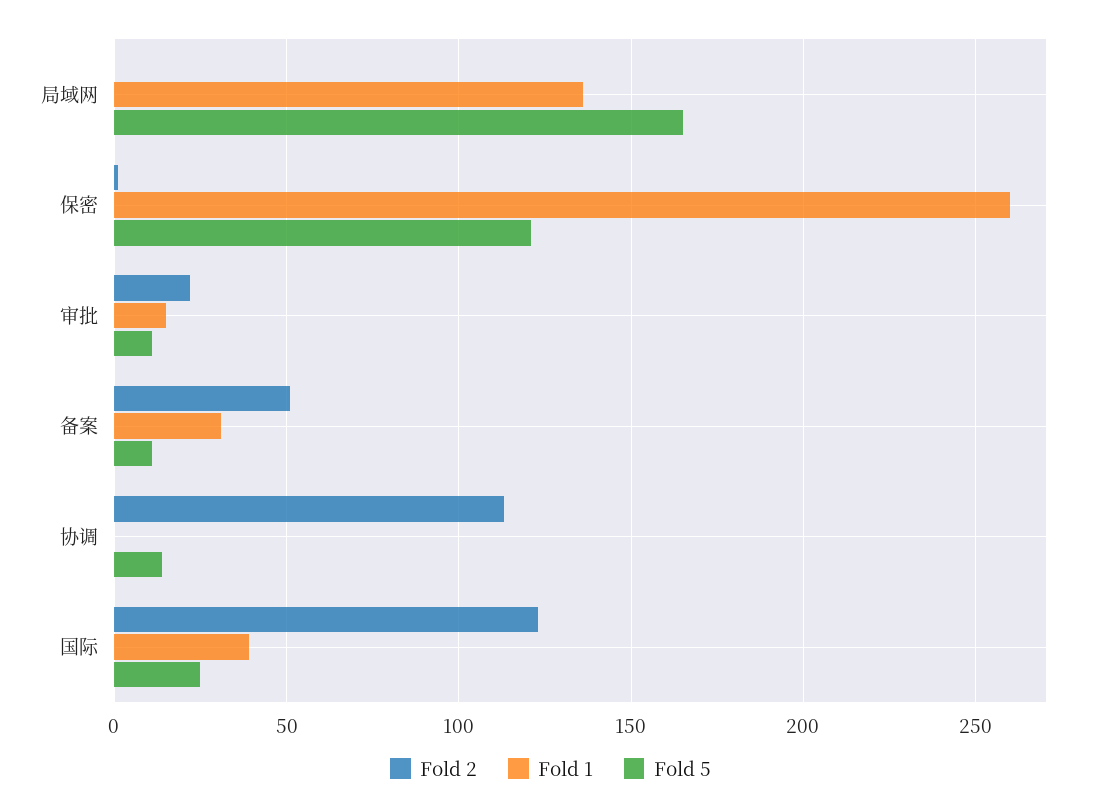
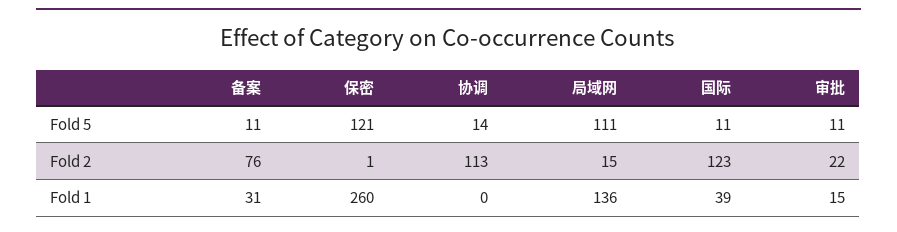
  {
    "Fold 2": {
-     "局域网": 0,
+     "局域网": 15,
      "保密": 1,
      "审批": 22,
-     "备案": 50,
+     "备案": 76,
      "协调": 113,
      "国际": 123
    },
    "Fold 1": {
      "局域网": 136,
      "保密": 260,
      "审批": 15,
      "备案": 31,
      "协调": 0,
      "国际": 39
    },
    "Fold 5": {
-     "局域网": 165,
+     "局域网": 111,
      "保密": 121,
      "审批": 11,
      "备案": 11,
      "协调": 14,
-     "国际": 25
+     "国际": 11
    }
  }

